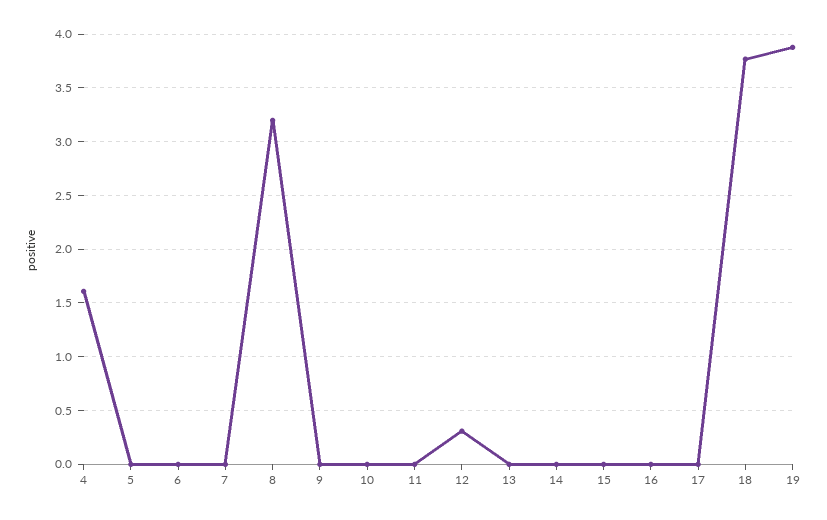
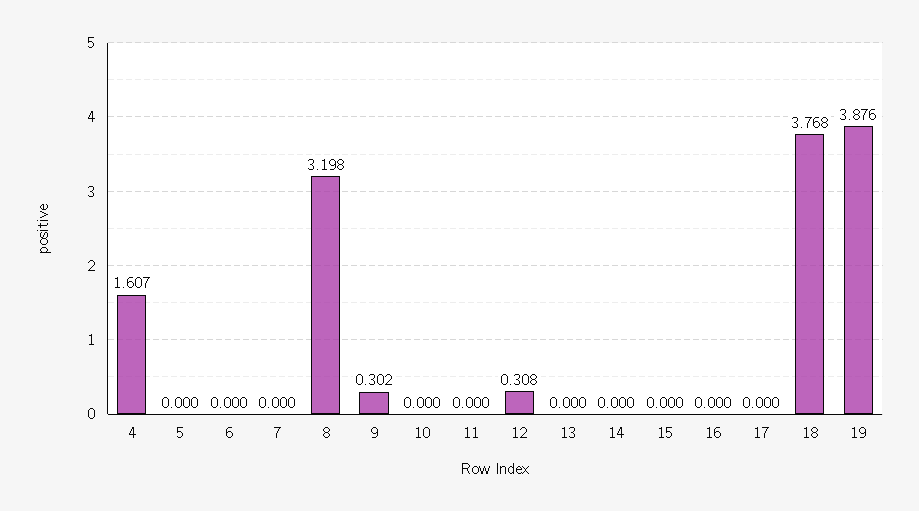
  {
    "4": 1.607,
    "5": 0,
    "6": 0,
    "7": 0,
    "8": 3.198,
-   "9": 0,
+   "9": 0.302,
    "10": 0,
    "11": 0,
    "12": 0.308,
    "13": 0,
    "14": 0,
    "15": 0,
    "16": 0,
    "17": 0,
    "18": 3.768,
    "19": 3.876
  }

